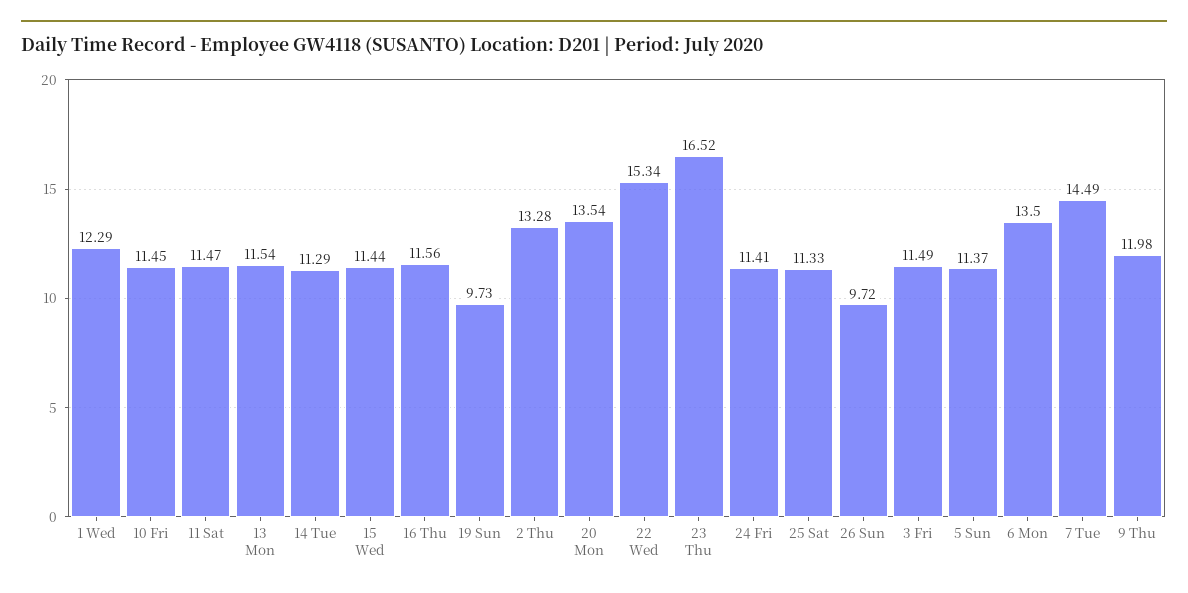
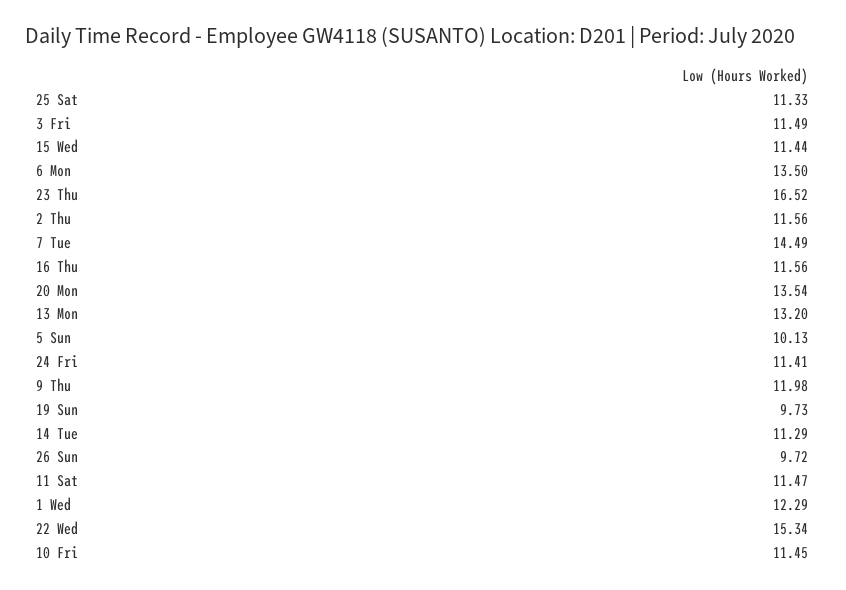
  {
    "1 Wed": 12.29,
    "10 Fri": 11.45,
    "11 Sat": 11.47,
-   "13 Mon": 11.54,
+   "13 Mon": 13.2,
    "14 Tue": 11.29,
    "15 Wed": 11.44,
    "16 Thu": 11.56,
    "19 Sun": 9.73,
-   "2 Thu": 13.28,
+   "2 Thu": 11.56,
    "20 Mon": 13.54,
    "22 Wed": 15.34,
    "23 Thu": 16.52,
    "24 Fri": 11.41,
    "25 Sat": 11.33,
    "26 Sun": 9.72,
    "3 Fri": 11.49,
-   "5 Sun": 11.37,
+   "5 Sun": 10.13,
    "6 Mon": 13.5,
    "7 Tue": 14.49,
    "9 Thu": 11.98
  }

